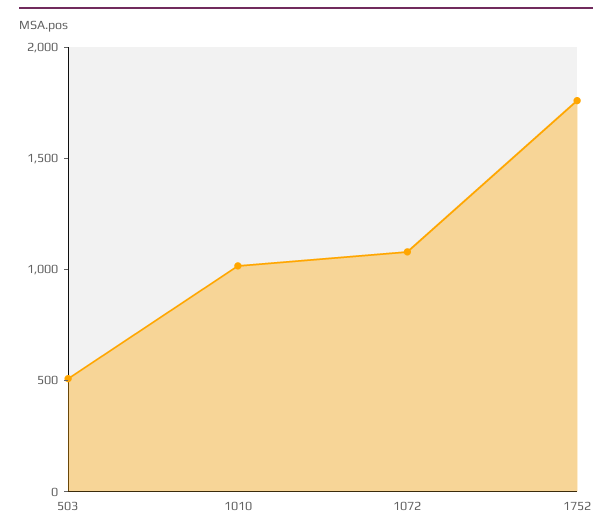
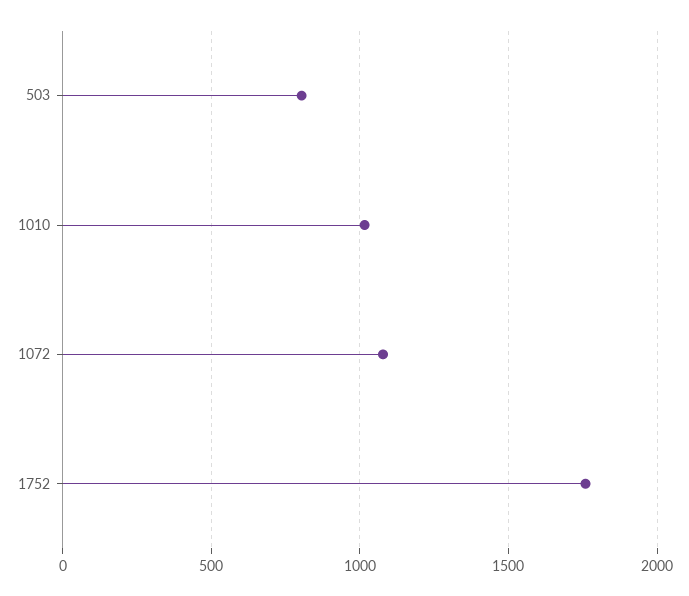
  {
-   "503": 500,
+   "503": 800,
    "1010": 1000,
    "1072": 1100,
    "1752": 1750
  }

